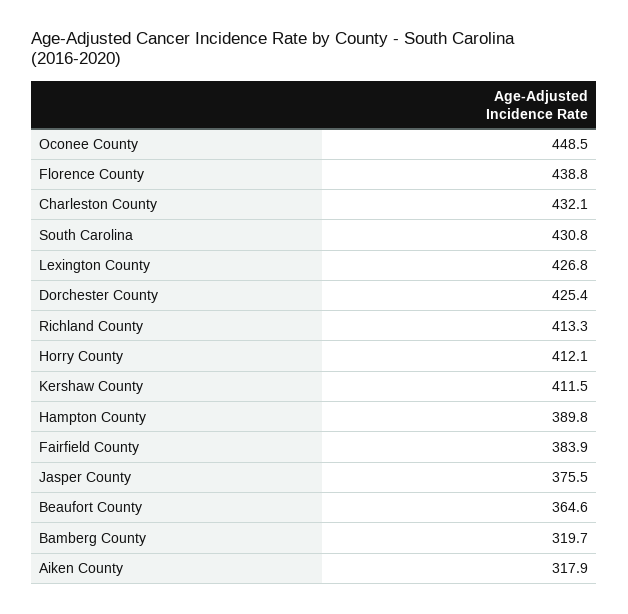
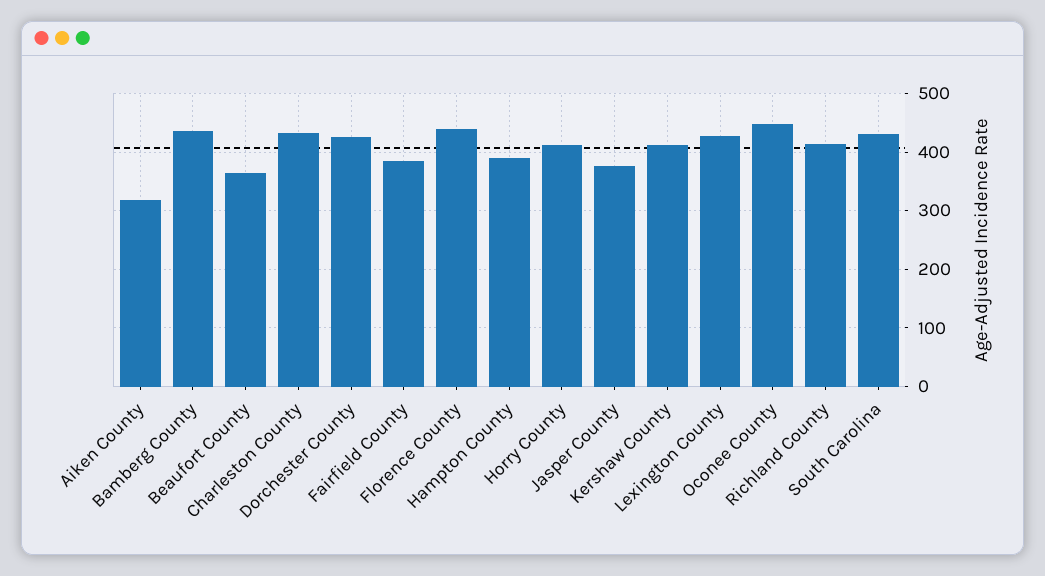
  {
    "Oconee County": 448.5,
    "Florence County": 438.8,
    "Charleston County": 432.1,
    "South Carolina": 430.8,
    "Lexington County": 426.8,
    "Dorchester County": 425.4,
    "Richland County": 413.3,
    "Horry County": 412.1,
    "Kershaw County": 411.5,
    "Hampton County": 389.8,
    "Fairfield County": 383.9,
    "Jasper County": 375.5,
    "Beaufort County": 364.6,
-   "Bamberg County": 319.7,
+   "Bamberg County": 440,
    "Aiken County": 317.9
  }

